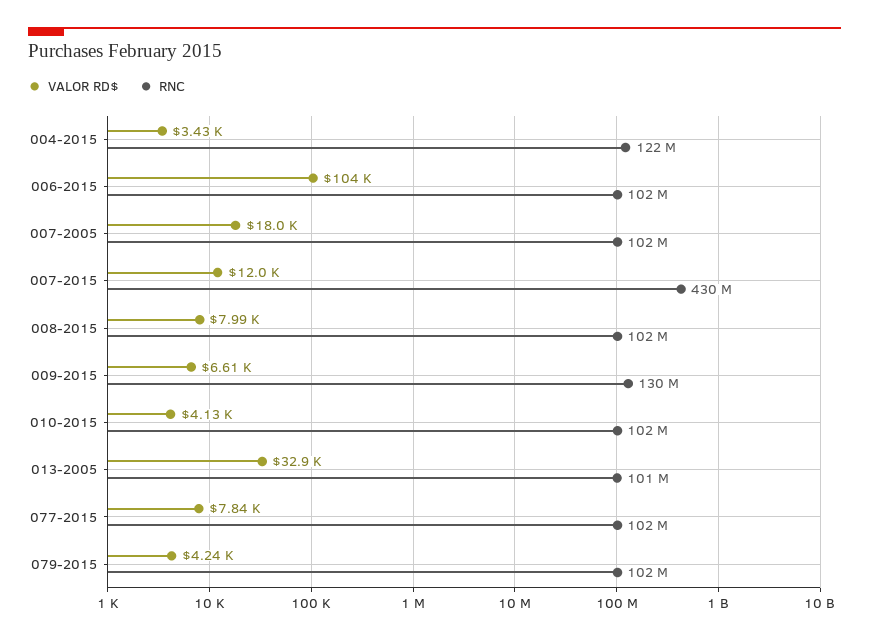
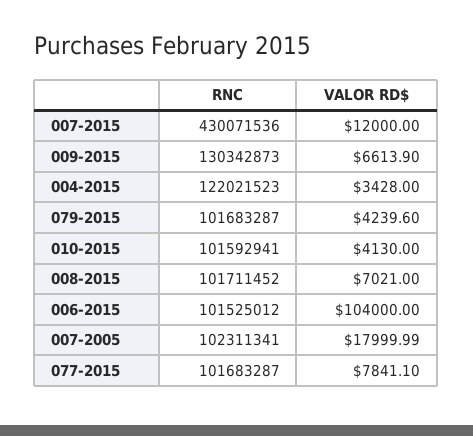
  {
    "VALOR RD$": {
      "004-2015": 3428,
      "006-2015": 104000,
      "007-2005": 17999.99,
      "007-2015": 12000,
-     "008-2015": 7990,
+     "008-2015": 7021,
      "009-2015": 6613.9,
      "010-2015": 4130,
-     "013-2005": 32900,
      "077-2015": 7841.1,
      "079-2015": 4239.6
    },
    "RNC": {
      "004-2015": 122021523,
      "006-2015": 101525012,
      "007-2005": 102311341,
      "007-2015": 430071536,
      "008-2015": 101711452,
      "009-2015": 130342873,
      "010-2015": 101592941,
-     "013-2005": 101000000,
      "077-2015": 101683287,
      "079-2015": 101683287
    }
  }

